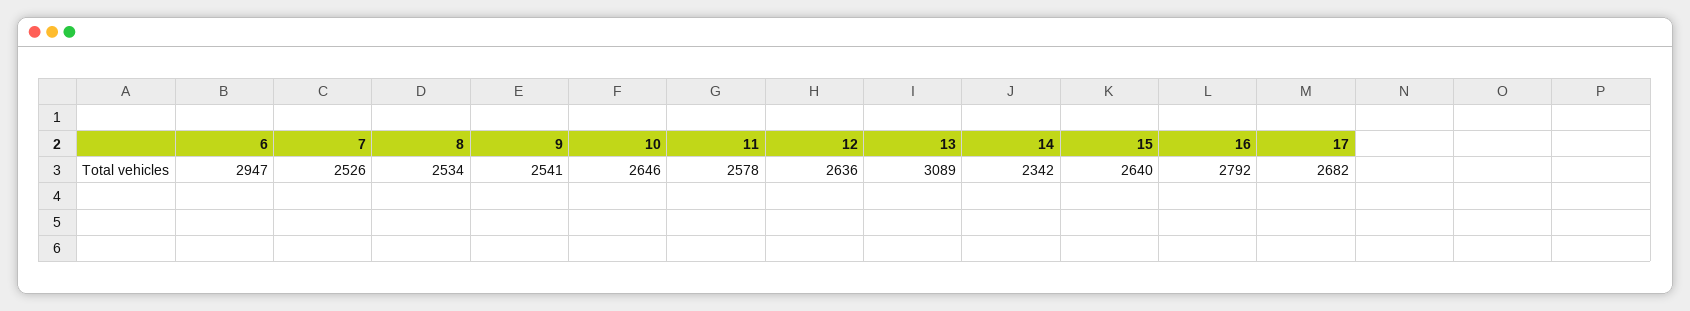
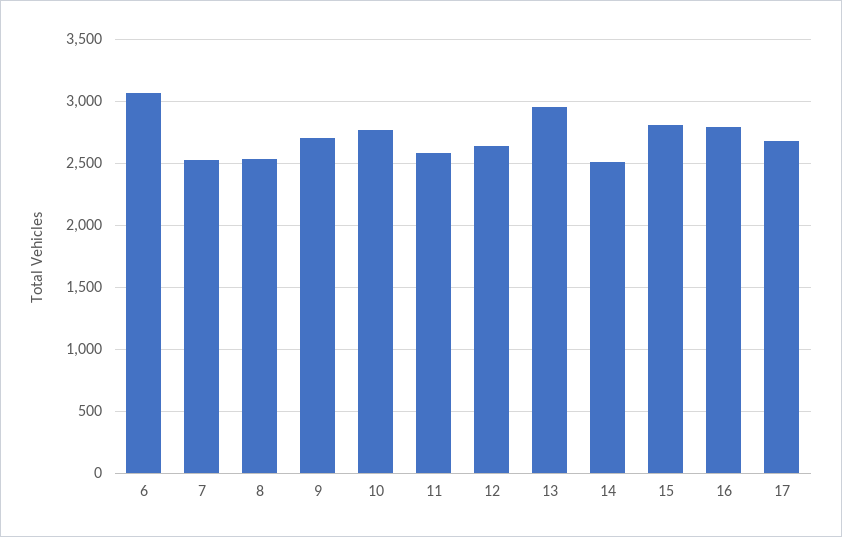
  {
-   "6": 2947,
+   "6": 3050,
    "7": 2526,
    "8": 2534,
-   "9": 2541,
+   "9": 2700,
-   "10": 2646,
+   "10": 2750,
    "11": 2578,
    "12": 2636,
-   "13": 3089,
+   "13": 2950,
-   "14": 2342,
+   "14": 2500,
-   "15": 2640,
+   "15": 2800,
    "16": 2792,
    "17": 2682
  }

